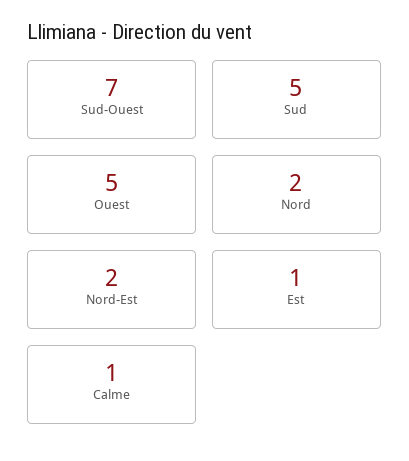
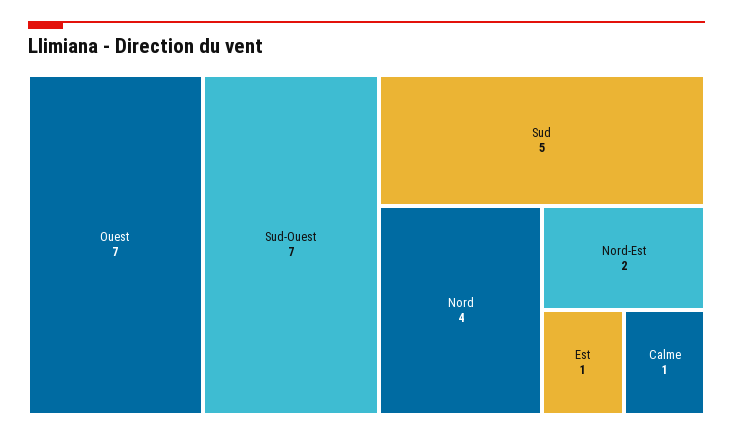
  {
    "Sud-Ouest": 7,
    "Sud": 5,
-   "Ouest": 5,
+   "Ouest": 7,
-   "Nord": 2,
+   "Nord": 4,
    "Nord-Est": 2,
    "Est": 1,
    "Calme": 1
  }

